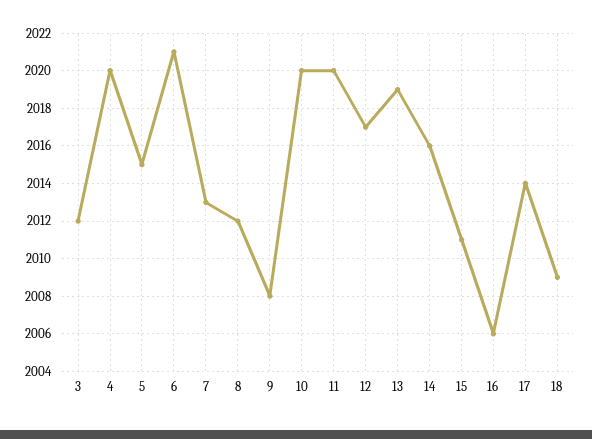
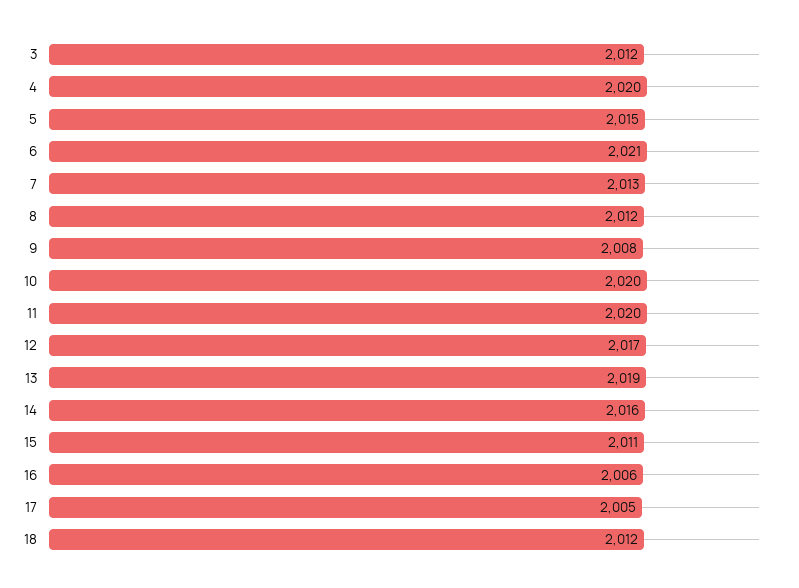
  {
    "3": 2012,
    "4": 2020,
    "5": 2015,
    "6": 2021,
    "7": 2013,
    "8": 2012,
    "9": 2008,
    "10": 2020,
    "11": 2020,
    "12": 2017,
    "13": 2019,
    "14": 2016,
    "15": 2011,
    "16": 2006,
-   "17": 2014,
+   "17": 2005,
-   "18": 2009
+   "18": 2012
  }

